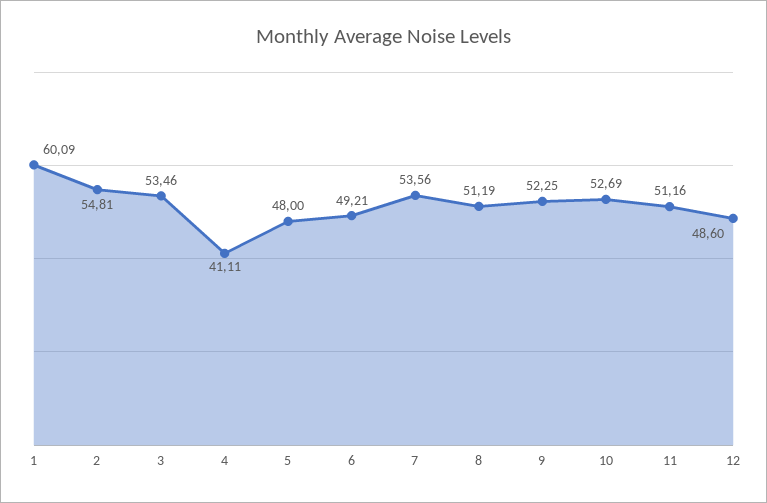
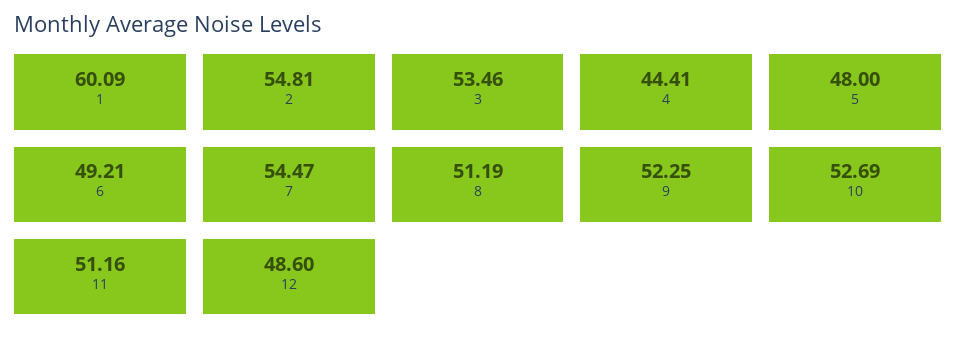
  {
    "1": 60.09,
    "2": 54.81,
    "3": 53.46,
-   "4": 41.11,
+   "4": 44.41,
    "5": 48,
    "6": 49.21,
-   "7": 53.56,
+   "7": 54.47,
    "8": 51.19,
    "9": 52.25,
    "10": 52.69,
    "11": 51.16,
    "12": 48.6
  }

